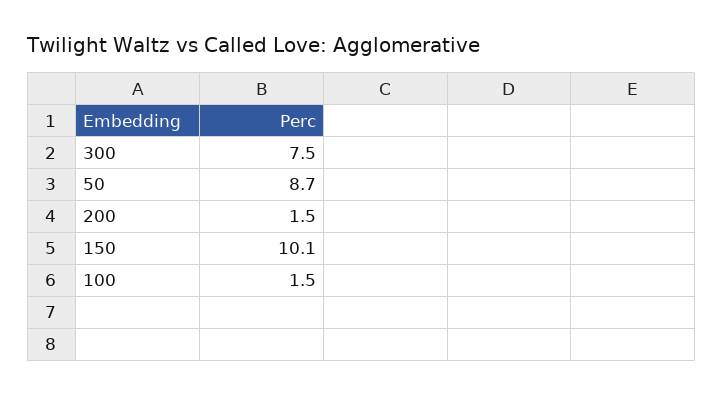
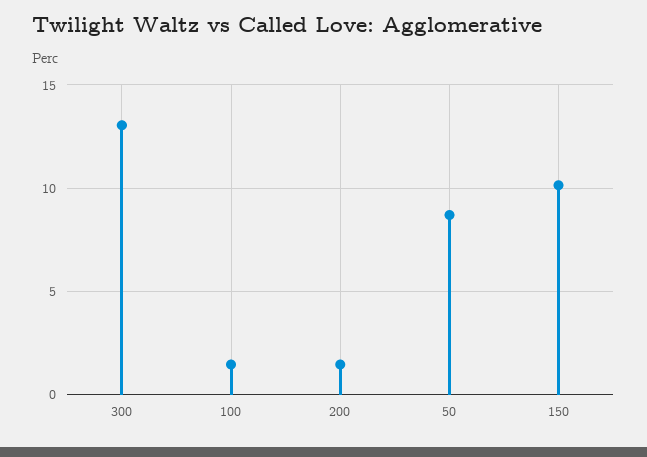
  {
-   "300": 7.5,
+   "300": 13,
    "50": 8.7,
    "200": 1.5,
    "150": 10.1,
    "100": 1.5
  }

